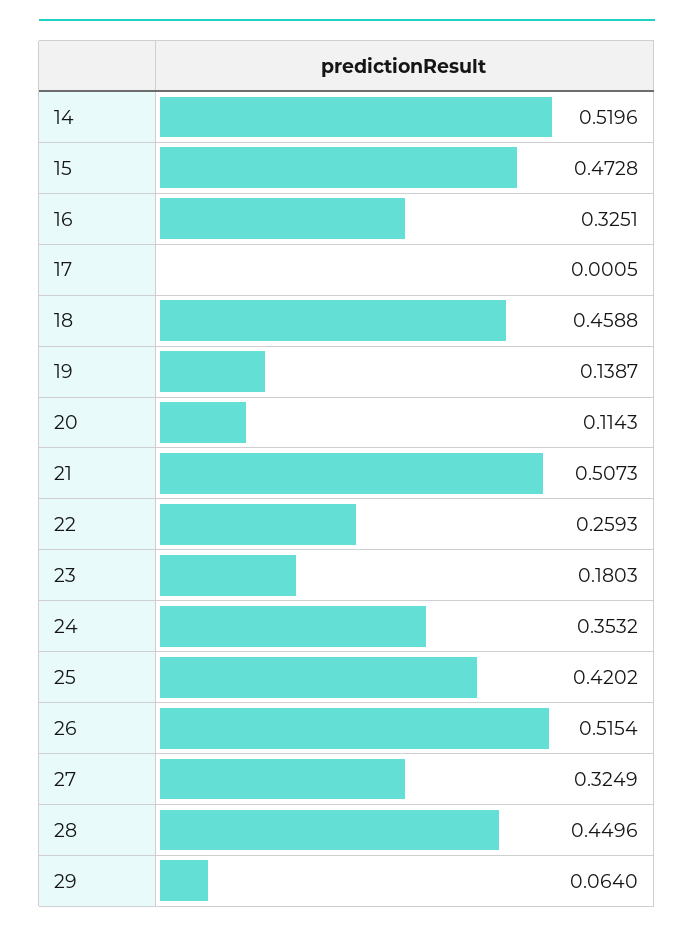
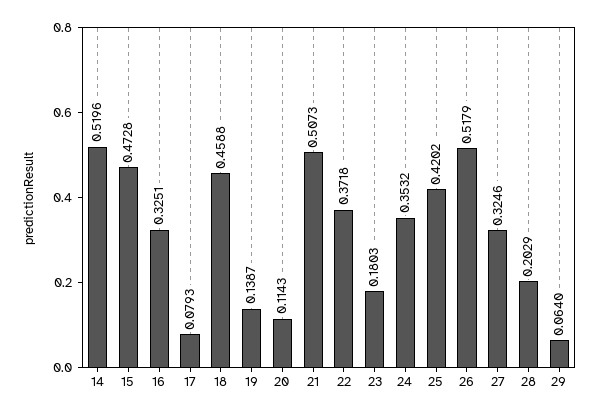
  {
    "14": 0.5196,
    "15": 0.4728,
    "16": 0.3251,
-   "17": 0.0005,
+   "17": 0.0793,
    "18": 0.4588,
    "19": 0.1387,
    "20": 0.1143,
    "21": 0.5073,
-   "22": 0.2593,
+   "22": 0.3718,
    "23": 0.1803,
    "24": 0.3532,
    "25": 0.4202,
-   "26": 0.5154,
+   "26": 0.5179,
-   "27": 0.3249,
+   "27": 0.3246,
-   "28": 0.4496,
+   "28": 0.2029,
    "29": 0.064
  }

